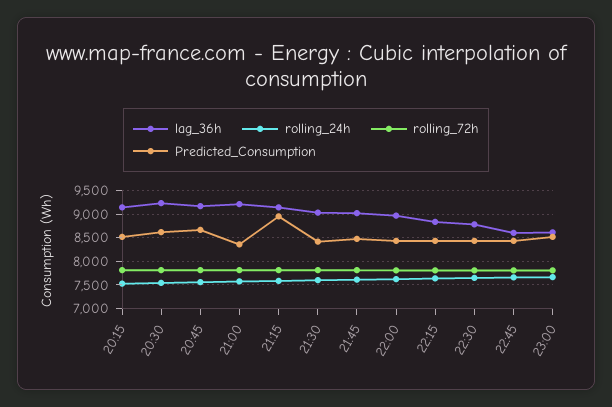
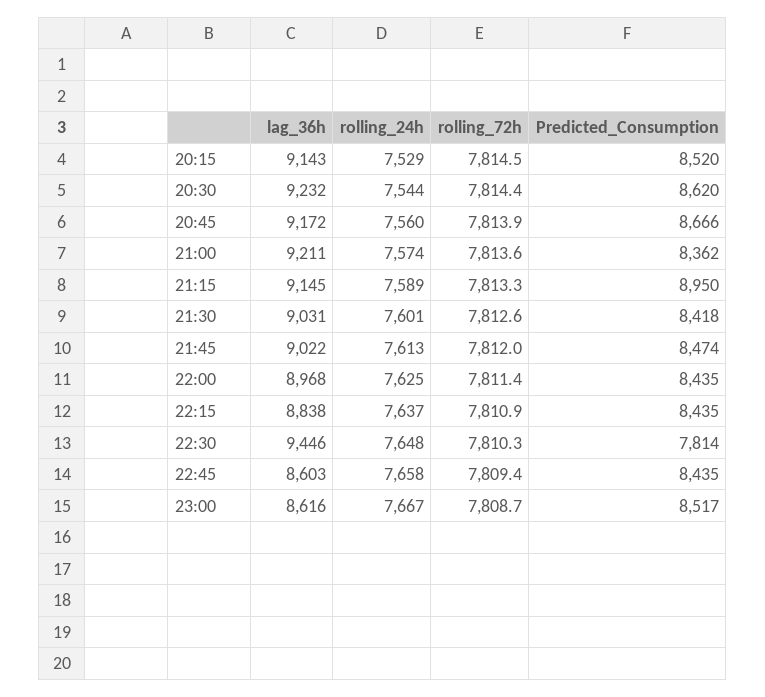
  {
    "lag_36h": {
      "20:15": 9143,
      "20:30": 9232,
      "20:45": 9172,
      "21:00": 9211,
      "21:15": 9145,
      "21:30": 9031,
      "21:45": 9022,
      "22:00": 8968,
      "22:15": 8838,
-     "22:30": 8750,
+     "22:30": 9446,
      "22:45": 8603,
      "23:00": 8616
    },
    "rolling_24h": {
      "20:15": 7529,
      "20:30": 7544,
      "20:45": 7560,
      "21:00": 7574,
      "21:15": 7589,
      "21:30": 7601,
      "21:45": 7613,
      "22:00": 7625,
      "22:15": 7637,
      "22:30": 7648,
      "22:45": 7658,
      "23:00": 7667
    },
    "rolling_72h": {
      "20:15": 7814.5,
      "20:30": 7814.4,
      "20:45": 7813.9,
      "21:00": 7813.6,
      "21:15": 7813.3,
      "21:30": 7812.6,
      "21:45": 7812,
      "22:00": 7811.4,
      "22:15": 7810.9,
      "22:30": 7810.3,
      "22:45": 7809.4,
      "23:00": 7808.7
    },
    "Predicted_Consumption": {
      "20:15": 8520,
      "20:30": 8620,
      "20:45": 8666,
      "21:00": 8362,
      "21:15": 8950,
      "21:30": 8418,
      "21:45": 8474,
      "22:00": 8435,
      "22:15": 8435,
-     "22:30": 8500,
+     "22:30": 7814,
      "22:45": 8435,
      "23:00": 8517
    }
  }

